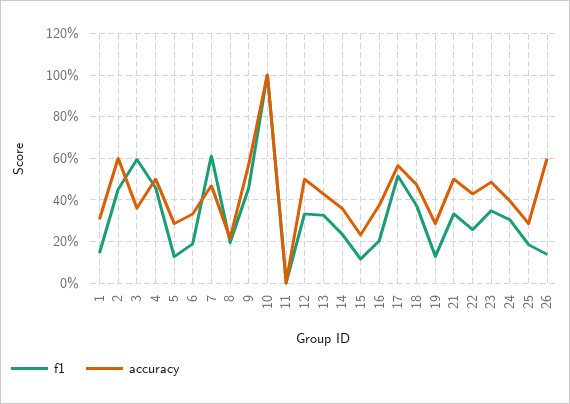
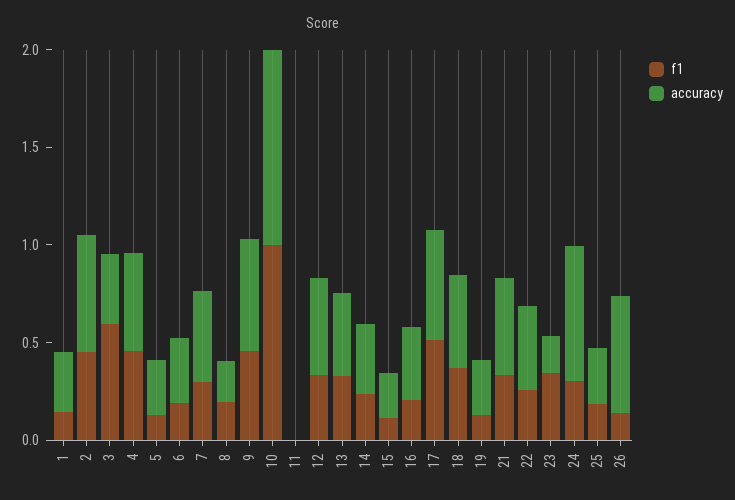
  {
    "f1": {
      "1": 0.15,
      "2": 0.45,
      "3": 0.6,
      "4": 0.45,
      "5": 0.15,
      "6": 0.2,
-     "7": 0.6,
+     "7": 0.3,
      "8": 0.2,
      "9": 0.45,
      "10": 1,
      "11": 0,
      "12": 0.35,
      "13": 0.35,
      "14": 0.25,
      "15": 0.1,
      "16": 0.2,
      "17": 0.5,
      "18": 0.35,
      "19": 0.15,
      "21": 0.35,
      "22": 0.25,
      "23": 0.35,
      "24": 0.3,
      "25": 0.2,
      "26": 0.15
    },
    "accuracy": {
      "1": 0.3,
      "2": 0.6,
      "3": 0.35,
      "4": 0.5,
      "5": 0.3,
      "6": 0.35,
      "7": 0.45,
      "8": 0.2,
      "9": 0.55,
      "10": 1,
      "11": 0,
      "12": 0.5,
      "13": 0.45,
      "14": 0.35,
      "15": 0.25,
      "16": 0.4,
      "17": 0.55,
      "18": 0.45,
      "19": 0.3,
      "21": 0.5,
      "22": 0.45,
-     "23": 0.5,
+     "23": 0.2,
-     "24": 0.4,
+     "24": 0.7,
      "25": 0.3,
      "26": 0.6
    }
  }

